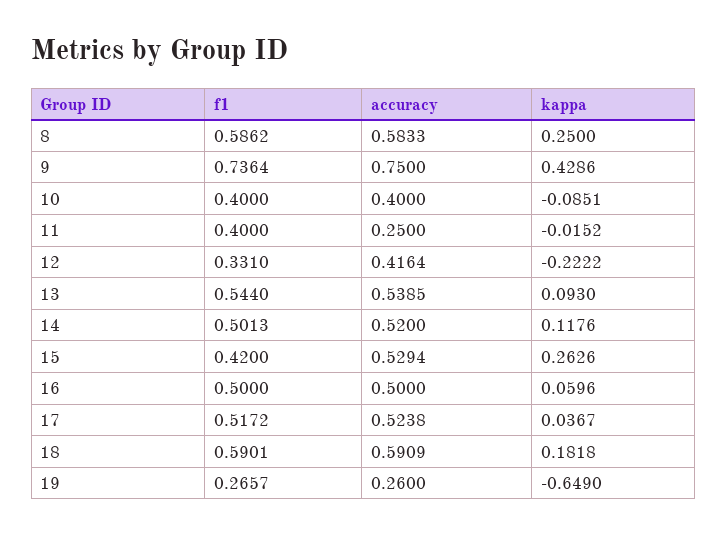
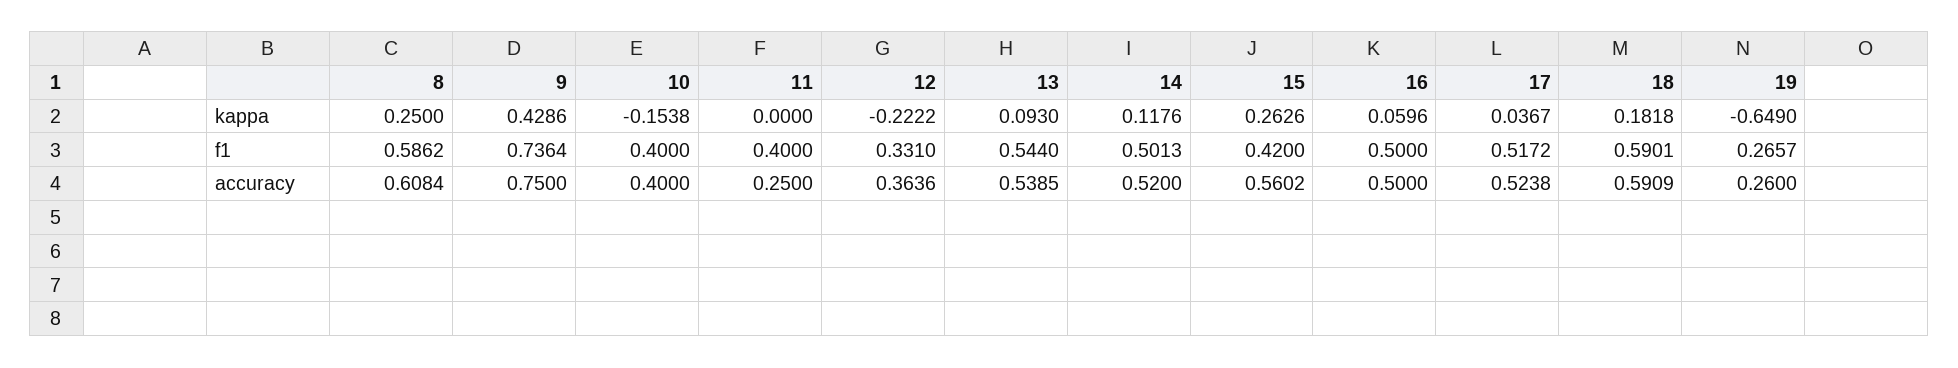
  {
    "f1": {
      "8": 0.5862,
      "9": 0.7364,
      "10": 0.4,
      "11": 0.4,
      "12": 0.331,
      "13": 0.544,
      "14": 0.5013,
      "15": 0.42,
      "16": 0.5,
      "17": 0.5172,
      "18": 0.5901,
      "19": 0.2657
    },
    "accuracy": {
-     "8": 0.5833,
+     "8": 0.6084,
      "9": 0.75,
      "10": 0.4,
      "11": 0.25,
-     "12": 0.4164,
+     "12": 0.3636,
      "13": 0.5385,
      "14": 0.52,
-     "15": 0.5294,
+     "15": 0.5602,
      "16": 0.5,
      "17": 0.5238,
      "18": 0.5909,
      "19": 0.26
    },
    "kappa": {
      "8": 0.25,
      "9": 0.4286,
-     "10": -0.0851,
+     "10": -0.1538,
-     "11": -0.0152,
+     "11": 0,
      "12": -0.2222,
      "13": 0.093,
      "14": 0.1176,
      "15": 0.2626,
      "16": 0.0596,
      "17": 0.0367,
      "18": 0.1818,
      "19": -0.649
    }
  }

